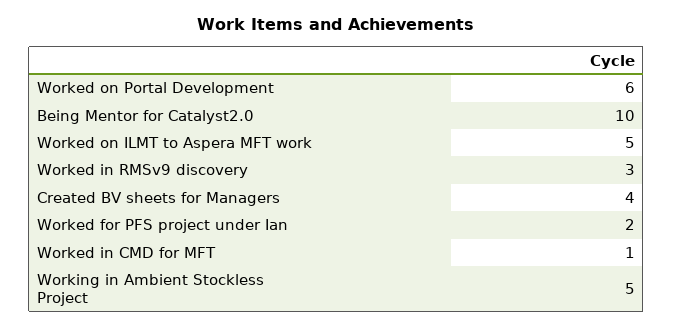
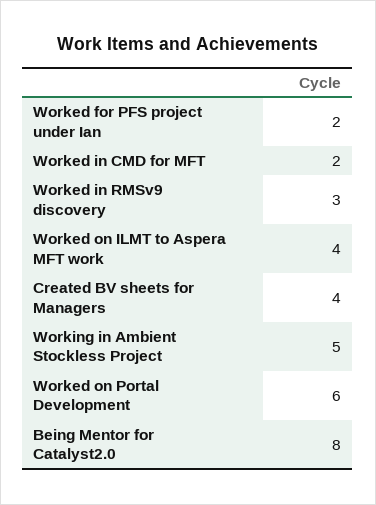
  {
    "Worked on Portal Development": 6,
-   "Being Mentor for Catalyst2.0": 10,
+   "Being Mentor for Catalyst2.0": 8,
-   "Worked on ILMT to Aspera MFT work": 5,
+   "Worked on ILMT to Aspera MFT work": 4,
    "Worked in RMSv9 discovery": 3,
    "Created BV sheets for Managers": 4,
    "Worked for PFS project under Ian": 2,
-   "Worked in CMD for MFT": 1,
+   "Worked in CMD for MFT": 2,
    "Working in Ambient Stockless Project": 5
  }

